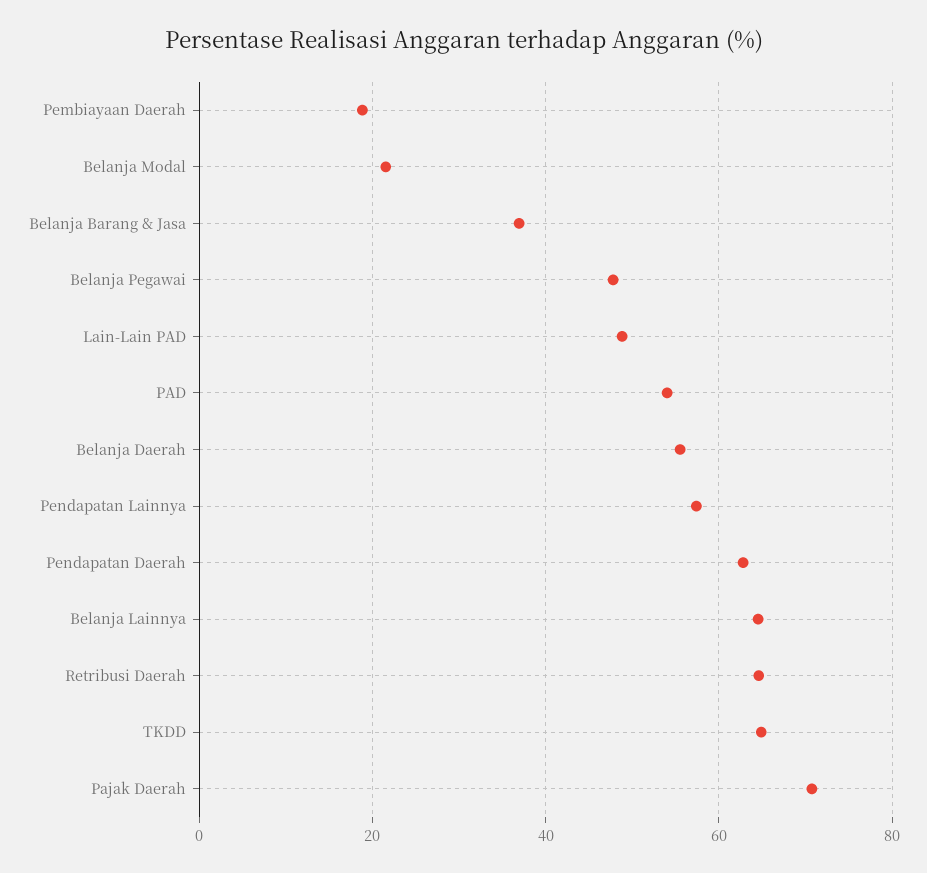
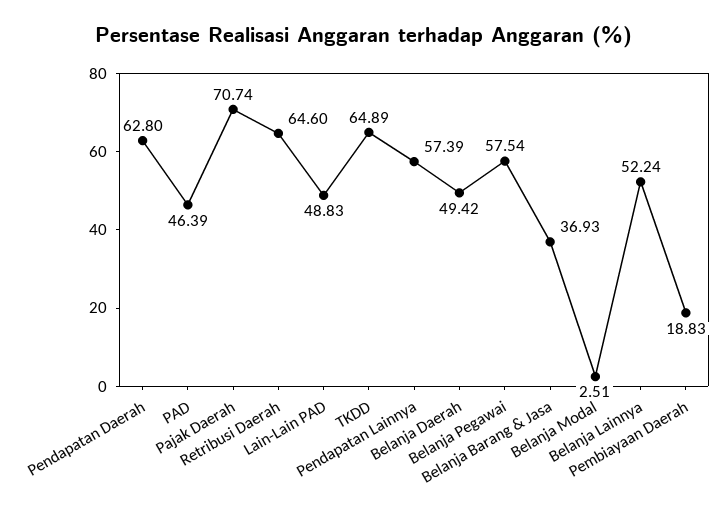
  {
    "Pembiayaan Daerah": 18.83,
-   "Belanja Modal": 22,
+   "Belanja Modal": 2.51,
    "Belanja Barang & Jasa": 36.93,
-   "Belanja Pegawai": 48,
+   "Belanja Pegawai": 57.54,
    "Lain-Lain PAD": 48.83,
-   "PAD": 54,
+   "PAD": 46.39,
-   "Belanja Daerah": 56,
+   "Belanja Daerah": 49.42,
    "Pendapatan Lainnya": 57.39,
    "Pendapatan Daerah": 62.8,
-   "Belanja Lainnya": 64,
+   "Belanja Lainnya": 52.24,
    "Retribusi Daerah": 64.6,
    "TKDD": 64.89,
    "Pajak Daerah": 70.74
  }

